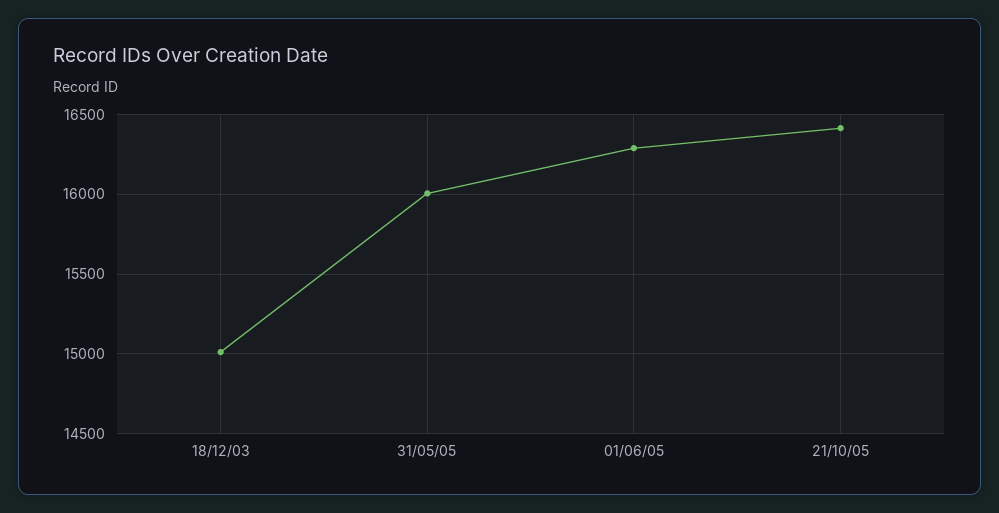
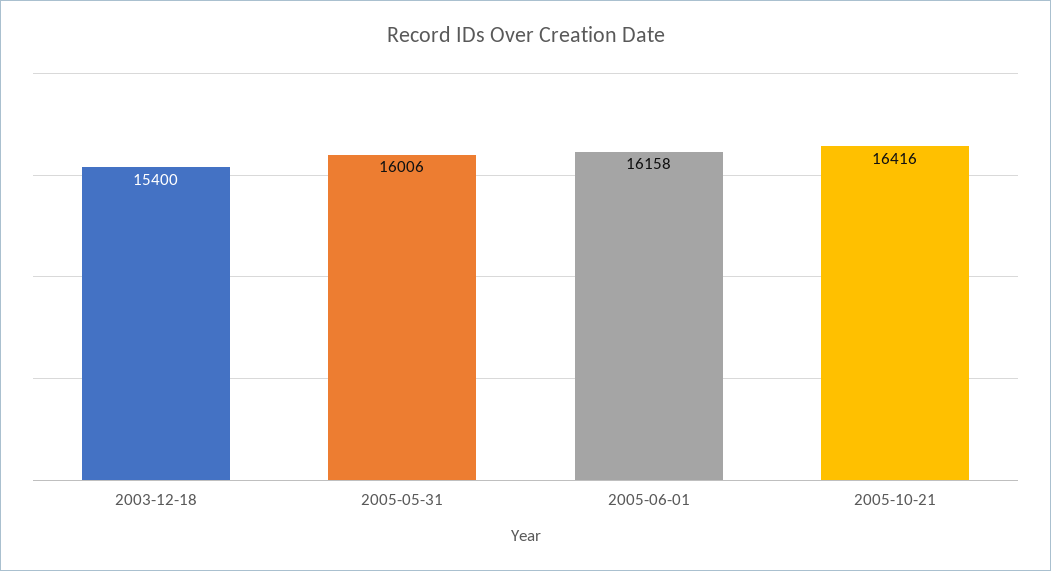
  {
-   "18/12/03": 15000,
+   "18/12/03": 15400,
    "31/05/05": 16006,
-   "01/06/05": 16300,
+   "01/06/05": 16158,
    "21/10/05": 16416
  }

